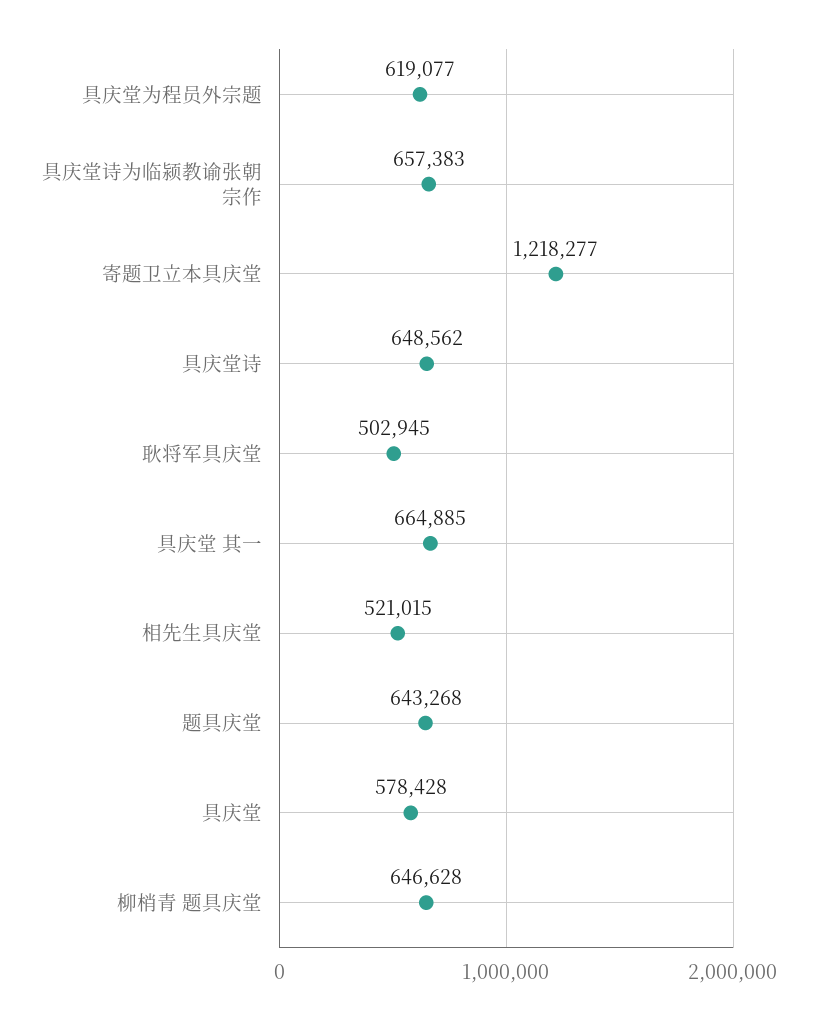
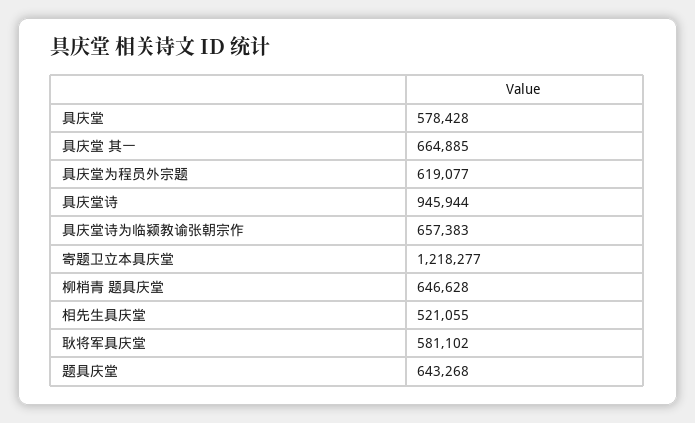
  {
    "具庆堂为程员外宗题": 619077,
    "具庆堂诗为临颍教谕张朝宗作": 657383,
    "寄题卫立本具庆堂": 1218277,
-   "具庆堂诗": 648562,
+   "具庆堂诗": 945944,
-   "耿将军具庆堂": 502945,
+   "耿将军具庆堂": 581102,
    "具庆堂 其一": 664885,
-   "相先生具庆堂": 521015,
+   "相先生具庆堂": 521055,
    "题具庆堂": 643268,
    "具庆堂": 578428,
    "柳梢青 题具庆堂": 646628
  }

